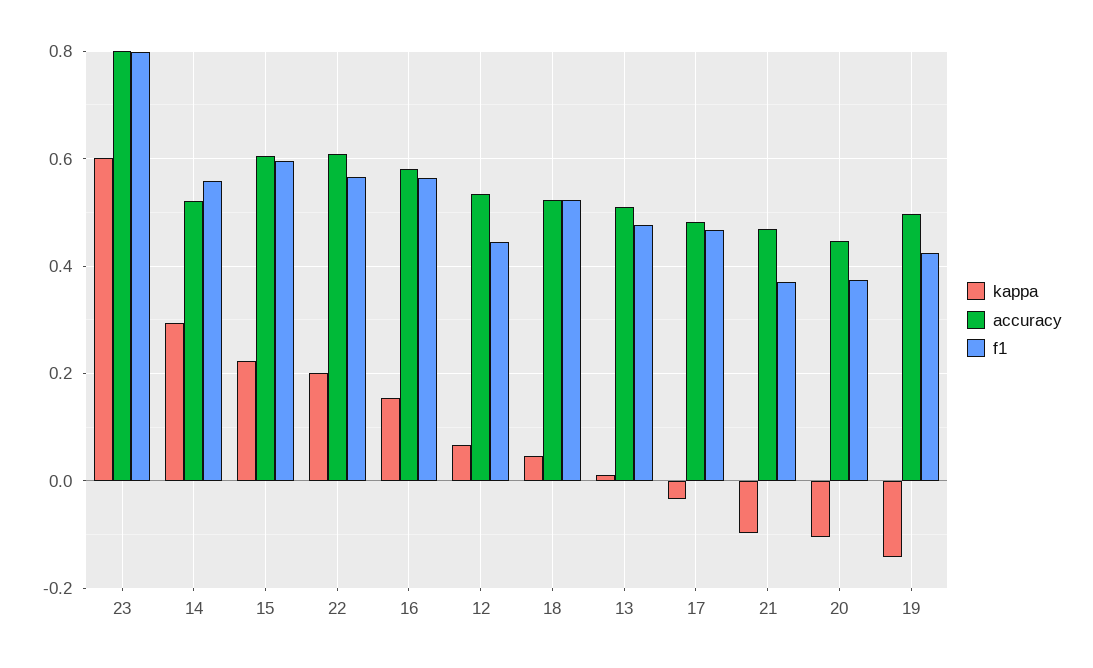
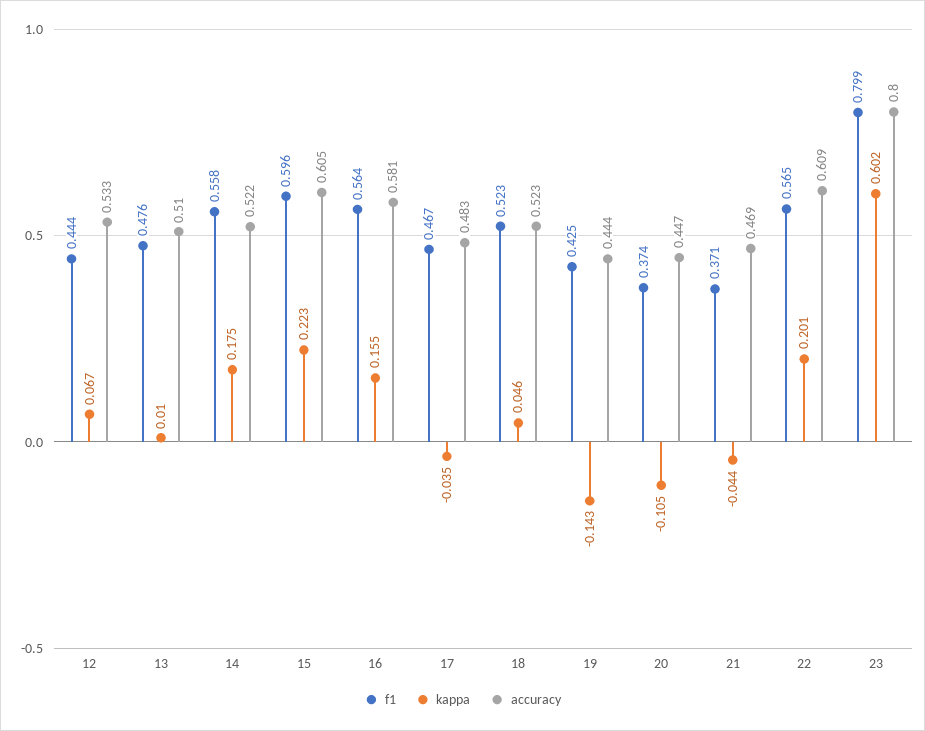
  {
    "kappa": {
      "23": 0.602,
-     "14": 0.3,
+     "14": 0.175,
      "15": 0.223,
      "22": 0.201,
      "16": 0.155,
      "12": 0.067,
      "18": 0.046,
      "13": 0.01,
      "17": -0.035,
-     "21": -0.1,
+     "21": -0.044,
      "20": -0.105,
      "19": -0.143
    },
    "accuracy": {
      "23": 0.8,
      "14": 0.522,
      "15": 0.605,
      "22": 0.609,
      "16": 0.581,
      "12": 0.533,
      "18": 0.523,
      "13": 0.51,
      "17": 0.483,
      "21": 0.469,
      "20": 0.447,
-     "19": 0.5
+     "19": 0.444
    },
    "f1": {
      "23": 0.799,
      "14": 0.558,
      "15": 0.596,
      "22": 0.565,
      "16": 0.564,
      "12": 0.444,
      "18": 0.523,
      "13": 0.476,
      "17": 0.467,
      "21": 0.371,
      "20": 0.374,
      "19": 0.425
    }
  }

